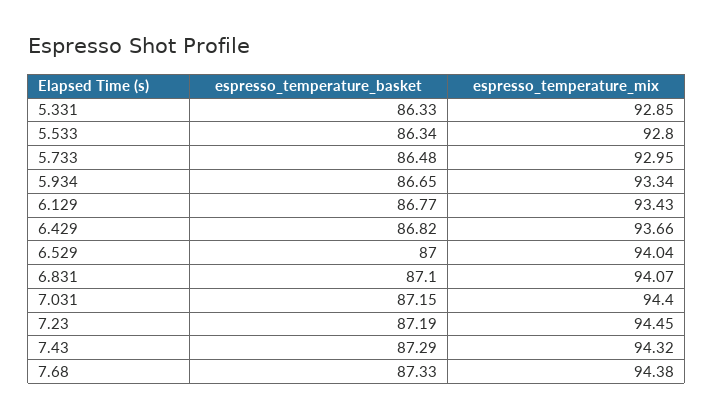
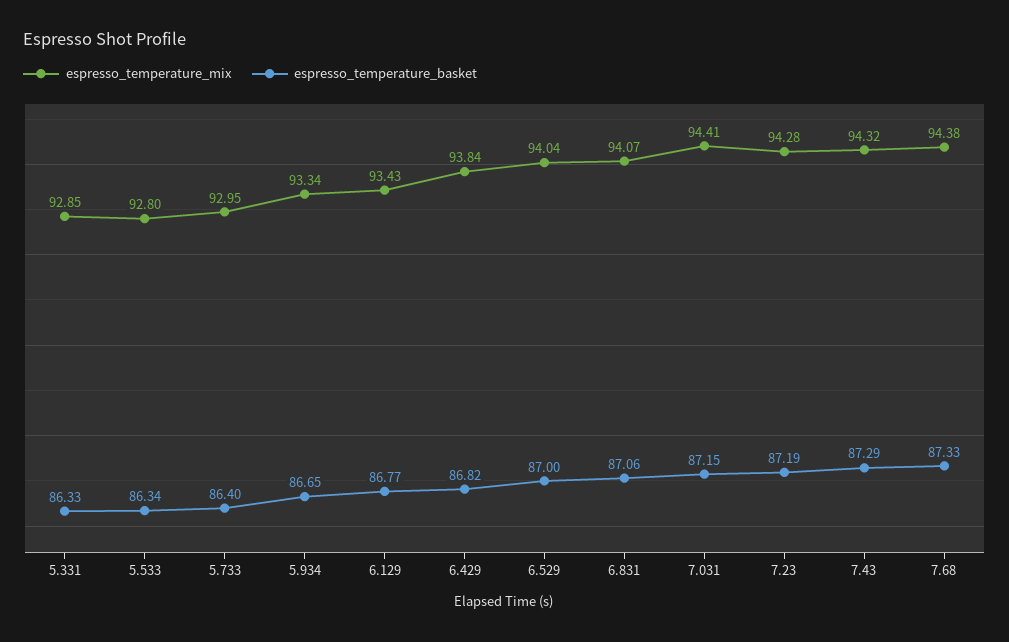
  {
    "espresso_temperature_basket": {
      "5.331": 86.33,
      "5.533": 86.34,
-     "5.733": 86.48,
+     "5.733": 86.4,
      "5.934": 86.65,
      "6.129": 86.77,
      "6.429": 86.82,
      "6.529": 87,
-     "6.831": 87.1,
+     "6.831": 87.06,
      "7.031": 87.15,
      "7.23": 87.19,
      "7.43": 87.29,
      "7.68": 87.33
    },
    "espresso_temperature_mix": {
      "5.331": 92.85,
      "5.533": 92.8,
      "5.733": 92.95,
      "5.934": 93.34,
      "6.129": 93.43,
-     "6.429": 93.66,
+     "6.429": 93.84,
      "6.529": 94.04,
      "6.831": 94.07,
-     "7.031": 94.4,
+     "7.031": 94.41,
-     "7.23": 94.45,
+     "7.23": 94.28,
      "7.43": 94.32,
      "7.68": 94.38
    }
  }

